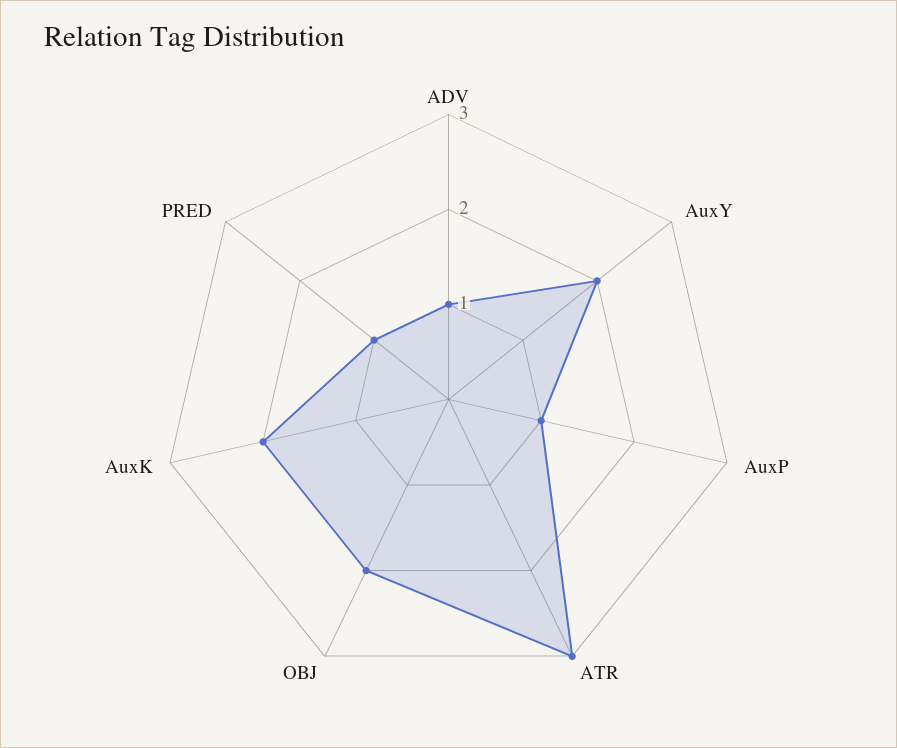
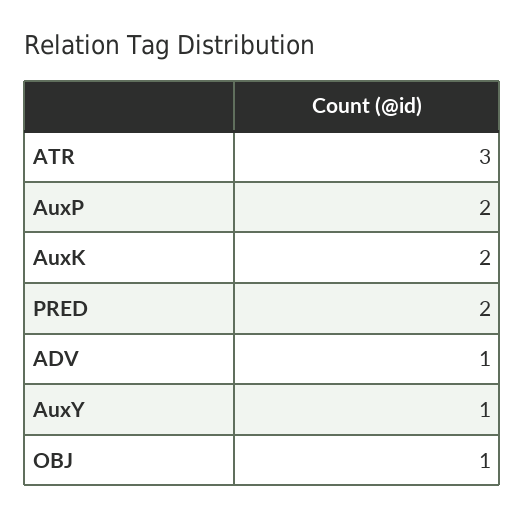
  {
    "ADV": 1,
-   "AuxY": 2,
+   "AuxY": 1,
-   "AuxP": 1,
+   "AuxP": 2,
    "ATR": 3,
-   "OBJ": 2,
+   "OBJ": 1,
    "AuxK": 2,
-   "PRED": 1
+   "PRED": 2
  }

